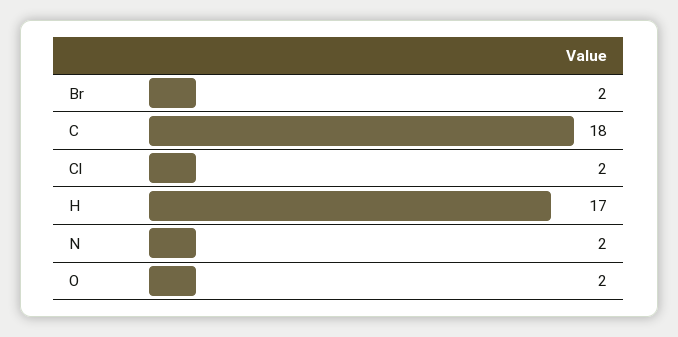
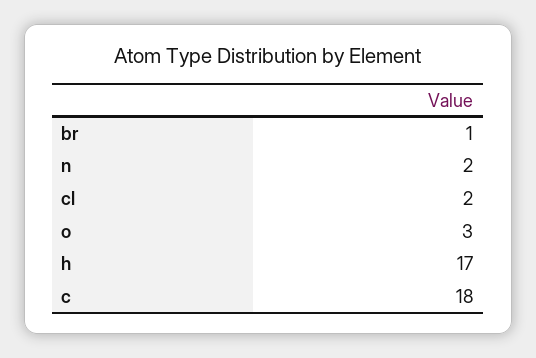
  {
-   "Br": 2,
+   "Br": 1,
    "C": 18,
    "Cl": 2,
    "H": 17,
    "N": 2,
-   "O": 2
+   "O": 3
  }

